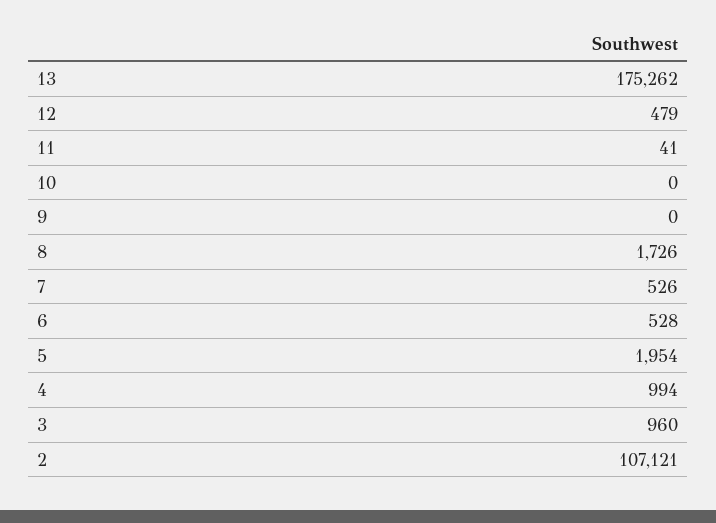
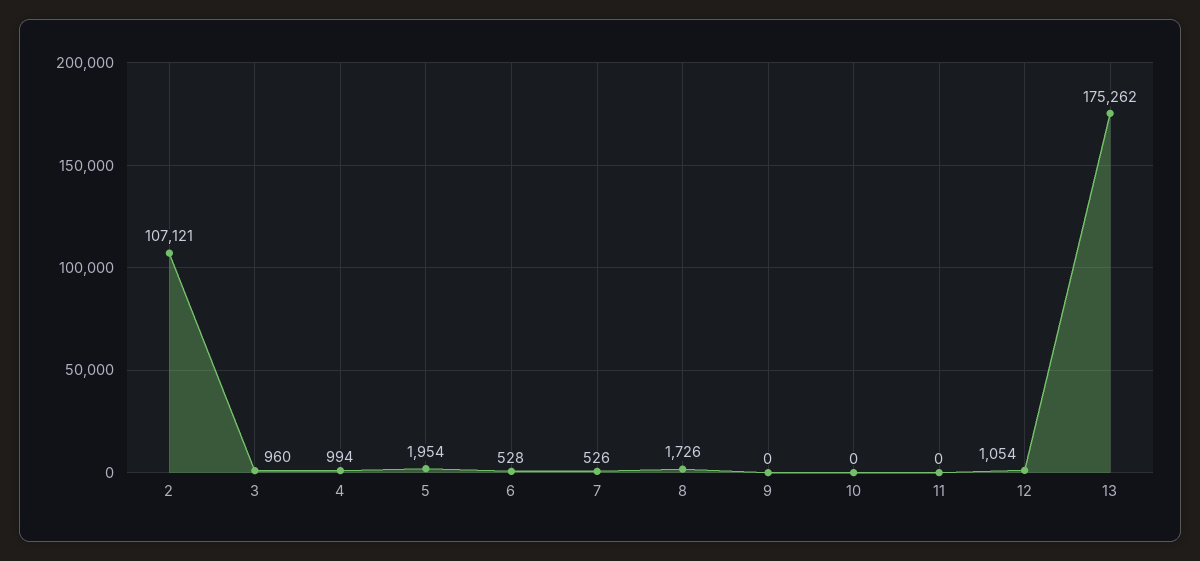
  {
    "13": 175262,
-   "12": 479,
+   "12": 1054,
-   "11": 41,
+   "11": 0,
    "10": 0,
    "9": 0,
    "8": 1726,
    "7": 526,
    "6": 528,
    "5": 1954,
    "4": 994,
    "3": 960,
    "2": 107121
  }

